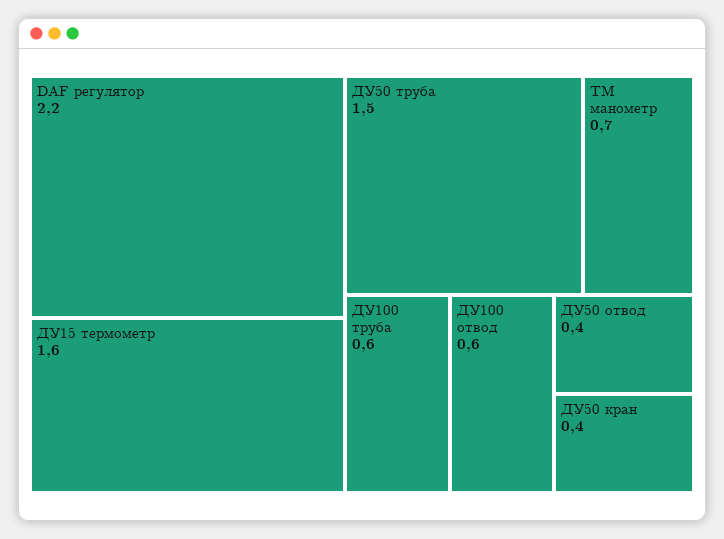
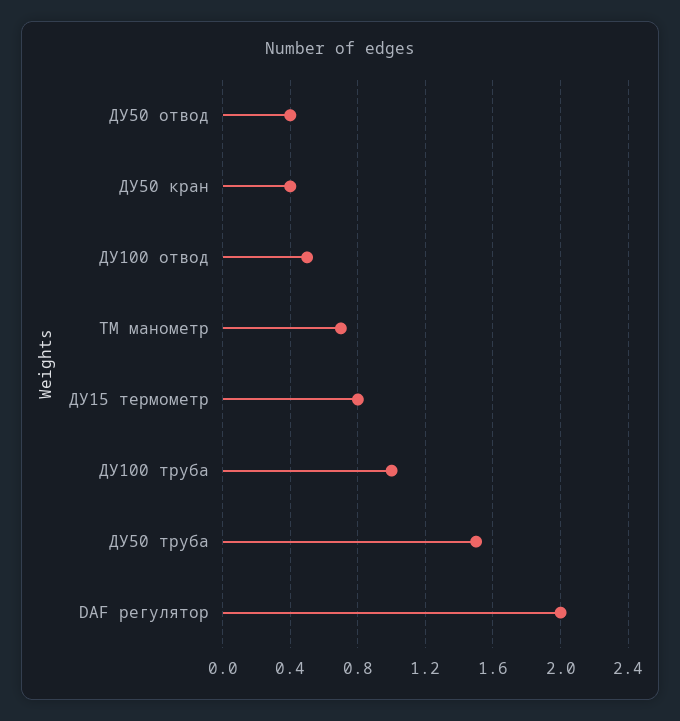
  {
-   "DAF регулятор": 2.2,
+   "DAF регулятор": 2,
-   "ДУ15 термометр": 1.6,
+   "ДУ15 термометр": 0.8,
    "ДУ50 труба": 1.5,
    "TM манометр": 0.7,
-   "ДУ100 труба": 0.6,
+   "ДУ100 труба": 1,
-   "ДУ100 отвод": 0.6,
+   "ДУ100 отвод": 0.5,
    "ДУ50 отвод": 0.4,
    "ДУ50 кран": 0.4
  }

